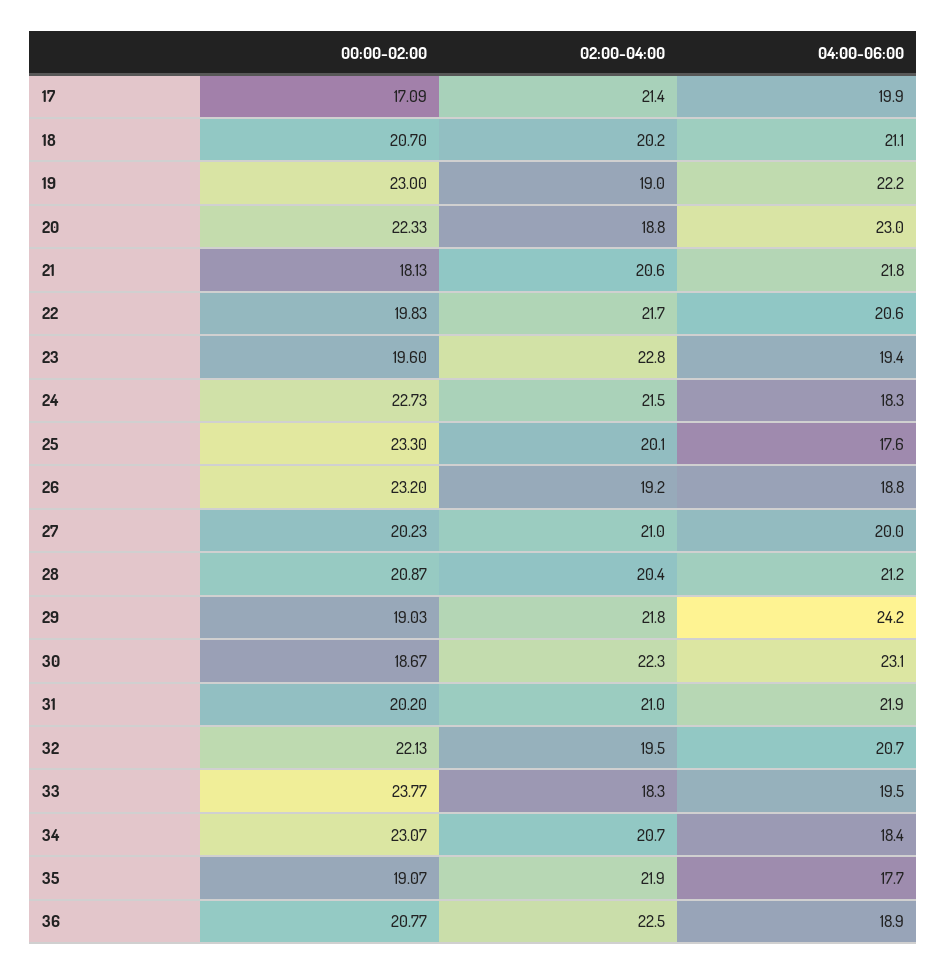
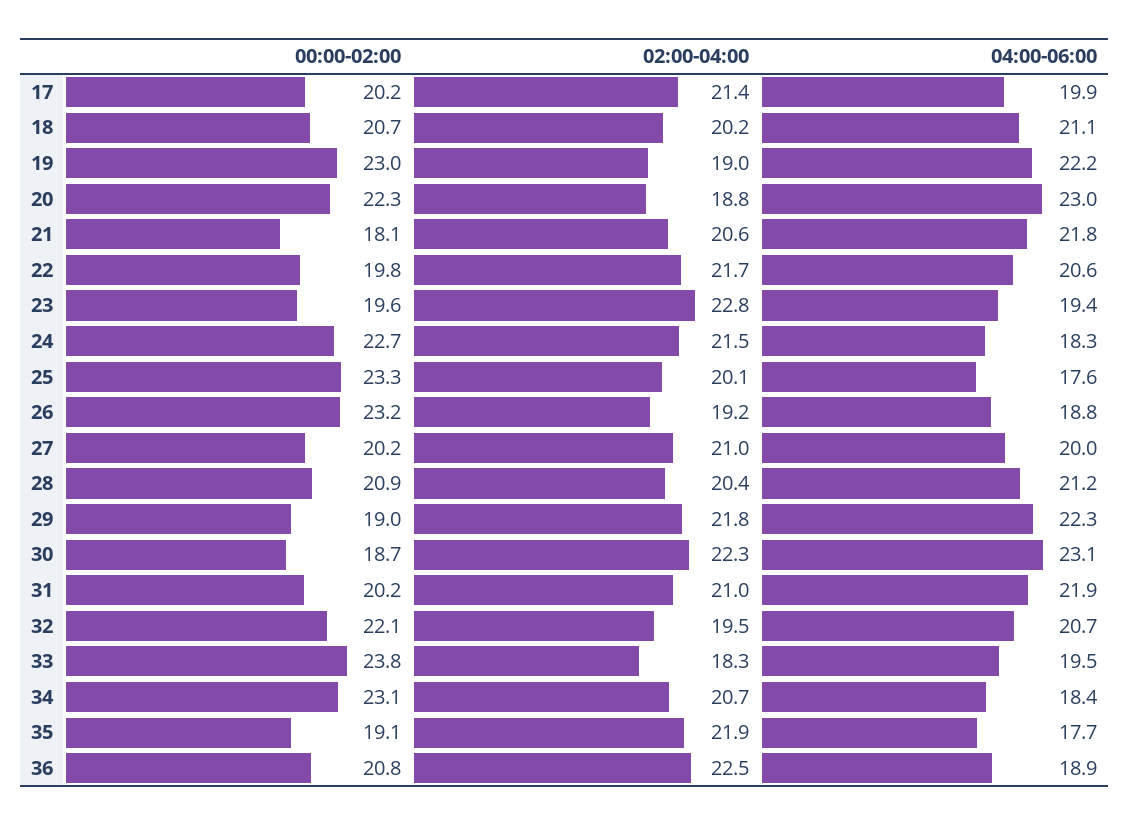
  {
    "00:00-02:00": {
-     "17": 17.09,
+     "17": 20.2,
      "18": 20.7,
      "19": 23,
      "20": 22.33,
      "21": 18.13,
      "22": 19.83,
      "23": 19.6,
      "24": 22.73,
      "25": 23.3,
      "26": 23.2,
      "27": 20.23,
      "28": 20.87,
      "29": 19.03,
      "30": 18.67,
      "31": 20.2,
      "32": 22.13,
      "33": 23.77,
      "34": 23.07,
      "35": 19.07,
      "36": 20.77
    },
    "02:00-04:00": {
      "17": 21.4,
      "18": 20.2,
      "19": 19,
      "20": 18.8,
      "21": 20.6,
      "22": 21.7,
      "23": 22.8,
      "24": 21.5,
      "25": 20.1,
      "26": 19.2,
      "27": 21,
      "28": 20.4,
      "29": 21.8,
      "30": 22.3,
      "31": 21,
      "32": 19.5,
      "33": 18.3,
      "34": 20.7,
      "35": 21.9,
      "36": 22.5
    },
    "04:00-06:00": {
      "17": 19.9,
      "18": 21.1,
      "19": 22.2,
      "20": 23,
      "21": 21.8,
      "22": 20.6,
      "23": 19.4,
      "24": 18.3,
      "25": 17.6,
      "26": 18.8,
      "27": 20,
      "28": 21.2,
-     "29": 24.2,
+     "29": 22.3,
      "30": 23.1,
      "31": 21.9,
      "32": 20.7,
      "33": 19.5,
      "34": 18.4,
      "35": 17.7,
      "36": 18.9
    }
  }

